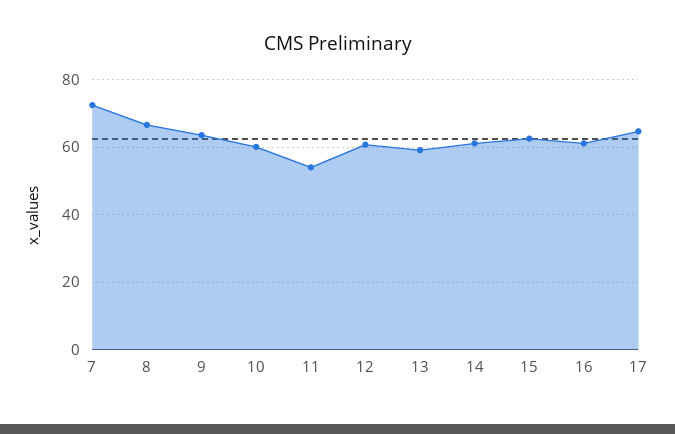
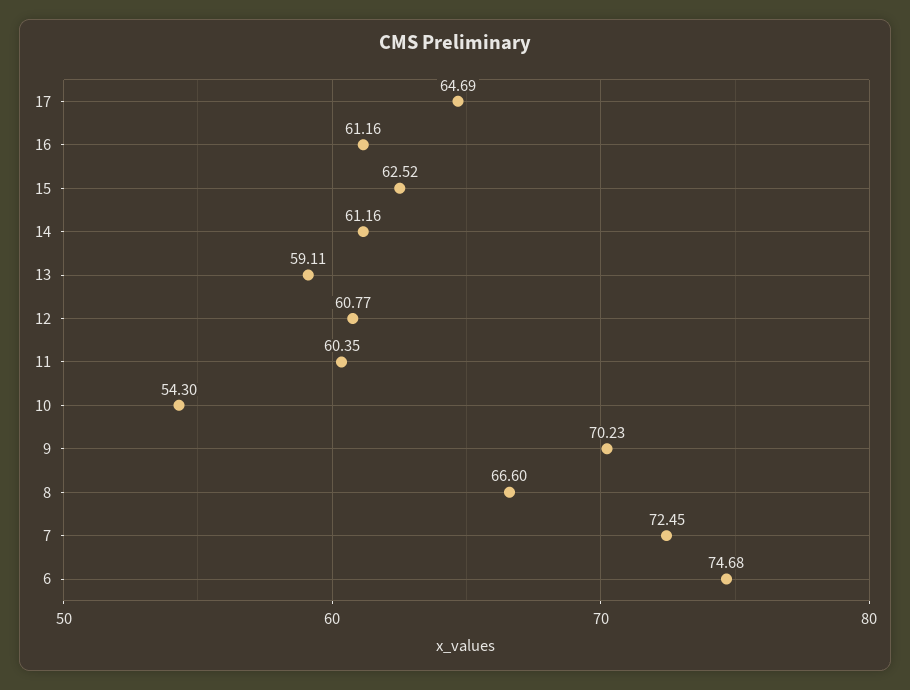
  {
    "7": 72.45,
    "8": 66.6,
-   "9": 64,
+   "9": 70.23,
-   "10": 60,
+   "10": 54.3,
-   "11": 54,
+   "11": 60.35,
    "12": 60.77,
    "13": 59.11,
    "14": 61.16,
    "15": 62.52,
    "16": 61.16,
-   "17": 64.69
+   "17": 64.69,
+   "6": 74.68
  }

